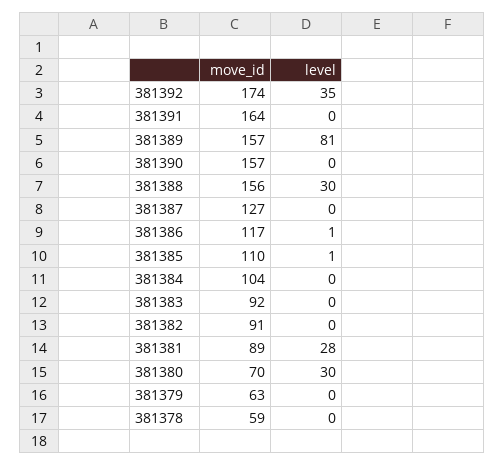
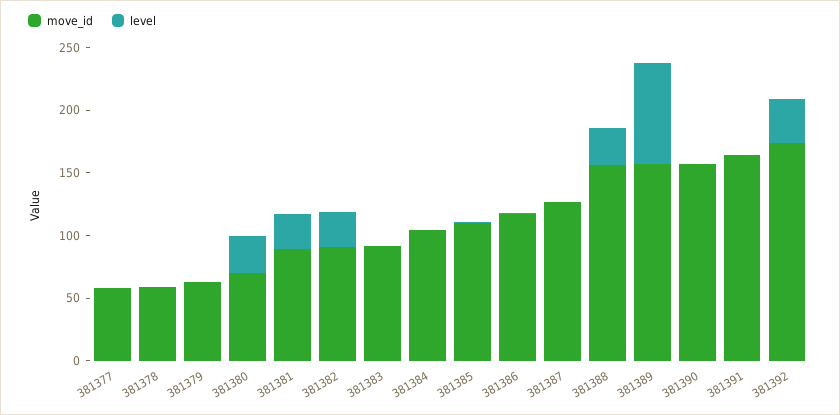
  {
    "move_id": {
      "381392": 174,
      "381391": 164,
      "381389": 157,
      "381390": 157,
      "381388": 156,
      "381387": 127,
      "381386": 117,
      "381385": 110,
      "381384": 104,
      "381383": 92,
      "381382": 91,
      "381381": 89,
      "381380": 70,
      "381379": 63,
-     "381378": 59
+     "381378": 59,
+     "381377": 60
    },
    "level": {
      "381392": 35,
      "381391": 0,
      "381389": 81,
      "381390": 0,
      "381388": 30,
      "381387": 0,
      "381386": 1,
      "381385": 1,
      "381384": 0,
      "381383": 0,
-     "381382": 0,
+     "381382": 30,
      "381381": 28,
      "381380": 30,
      "381379": 0,
-     "381378": 0
+     "381378": 0,
+     "381377": 0
    }
  }

